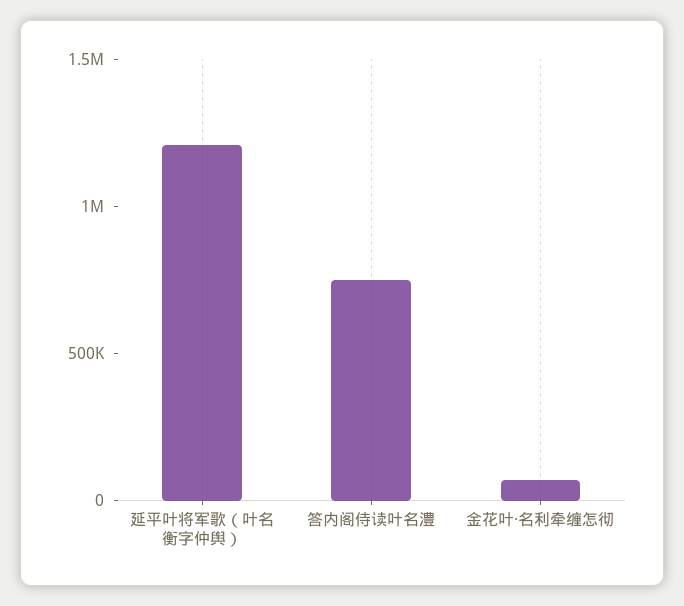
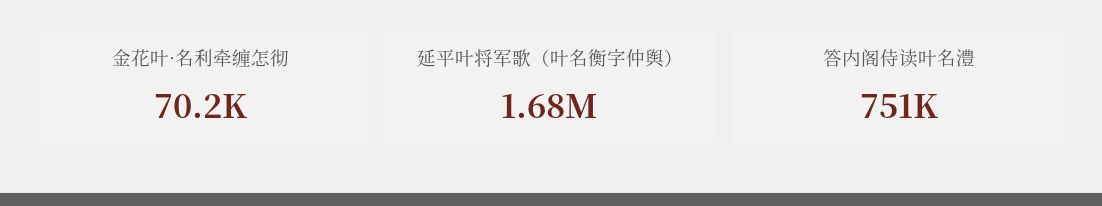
  {
-   "延平叶将军歌（叶名衡字仲舆）": 1200000,
+   "延平叶将军歌（叶名衡字仲舆）": 1680000,
    "答内阁侍读叶名澧": 751000,
    "金花叶·名利牵缠怎彻": 70200
  }

